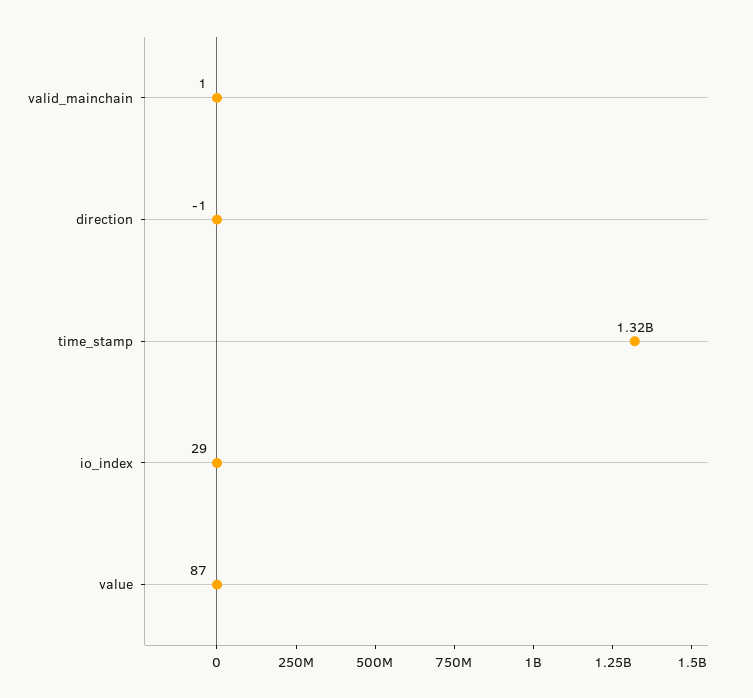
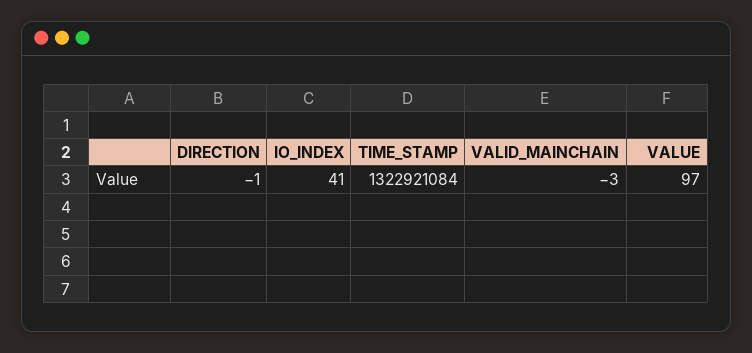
  {
-   "valid_mainchain": 1,
+   "valid_mainchain": -3,
    "direction": -1,
    "time_stamp": 1322921084,
-   "io_index": 29,
+   "io_index": 41,
-   "value": 87
+   "value": 97
  }

